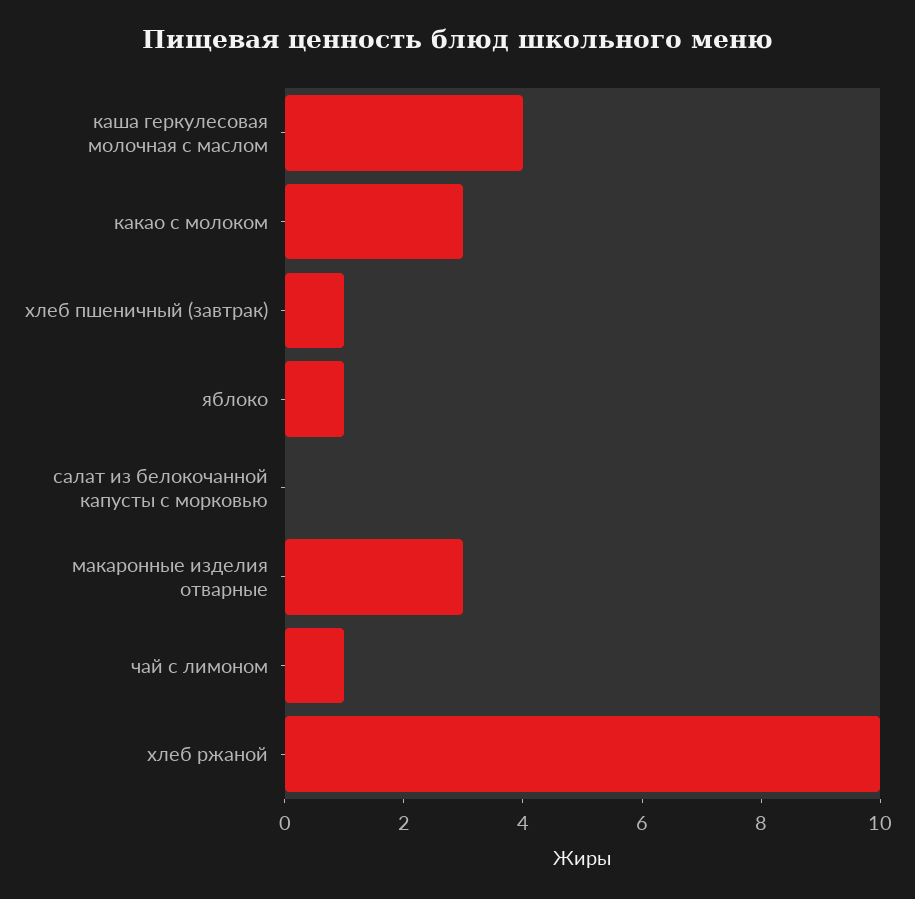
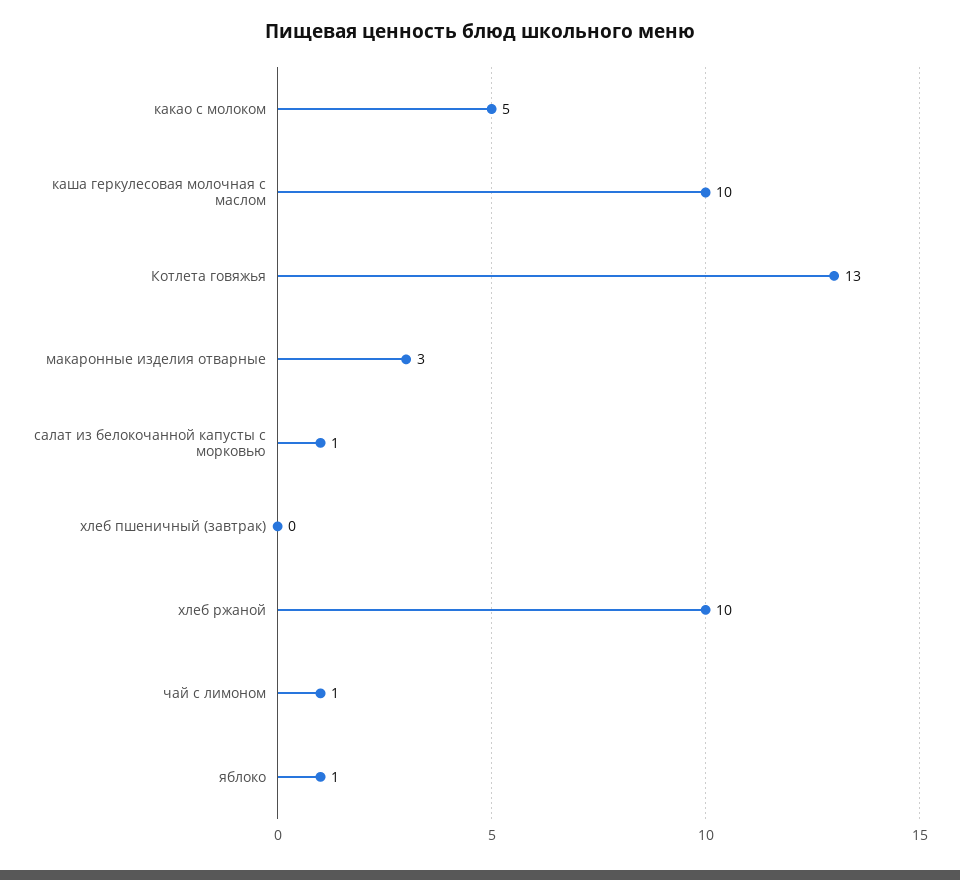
  {
-   "каша геркулесовая молочная с маслом": 4,
+   "каша геркулесовая молочная с маслом": 10,
-   "какао с молоком": 3,
+   "какао с молоком": 5,
-   "хлеб пшеничный (завтрак)": 1,
+   "хлеб пшеничный (завтрак)": 0,
    "яблоко": 1,
-   "салат из белокочанной капусты с морковью": 0,
+   "салат из белокочанной капусты с морковью": 1,
    "макаронные изделия отварные": 3,
    "чай с лимоном": 1,
-   "хлеб ржаной": 10
+   "хлеб ржаной": 10,
+   "Котлета говяжья": 13
  }

